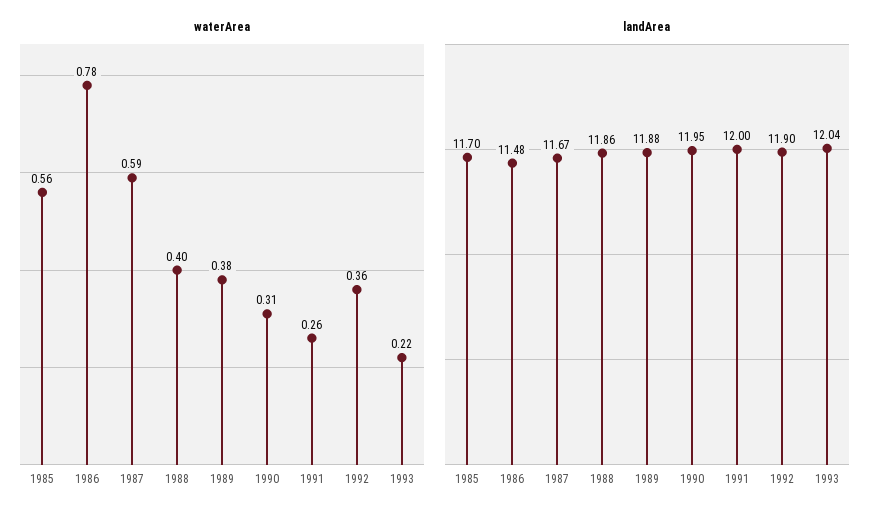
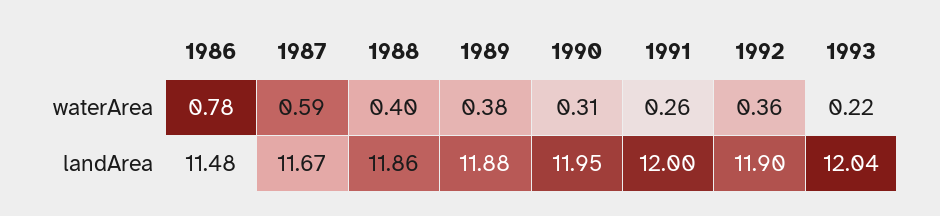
  {
    "waterArea": {
-     "1985": 0.56,
      "1986": 0.78,
      "1987": 0.59,
      "1988": 0.4,
      "1989": 0.38,
      "1990": 0.31,
      "1991": 0.26,
      "1992": 0.36,
      "1993": 0.22
    },
    "landArea": {
-     "1985": 11.7,
      "1986": 11.48,
      "1987": 11.67,
      "1988": 11.86,
      "1989": 11.88,
      "1990": 11.95,
      "1991": 12,
      "1992": 11.9,
      "1993": 12.04
    }
  }

